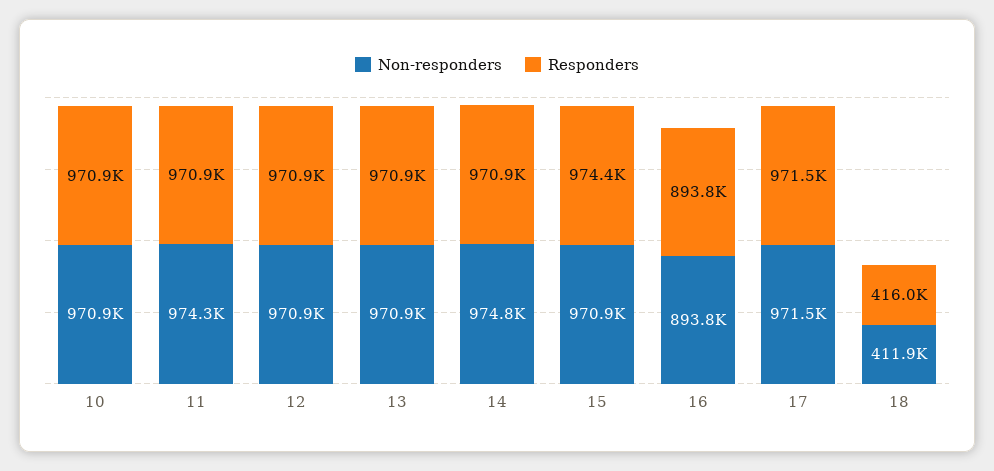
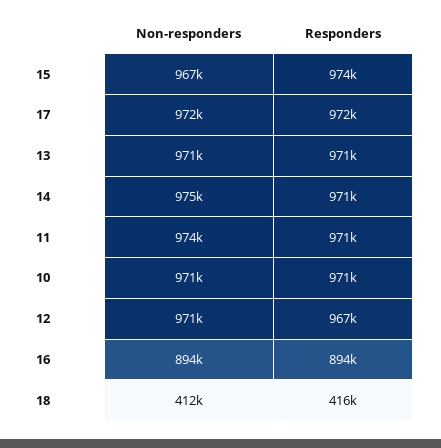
  {
    "Non-responders": {
      "10": 970900,
      "11": 974300,
      "12": 970900,
      "13": 970900,
      "14": 974800,
-     "15": 970900,
+     "15": 967000,
      "16": 893800,
      "17": 971500,
      "18": 411900
    },
    "Responders": {
      "10": 970900,
      "11": 970900,
-     "12": 970900,
+     "12": 967000,
      "13": 970900,
      "14": 970900,
      "15": 974400,
      "16": 893800,
      "17": 971500,
      "18": 416000
    }
  }

